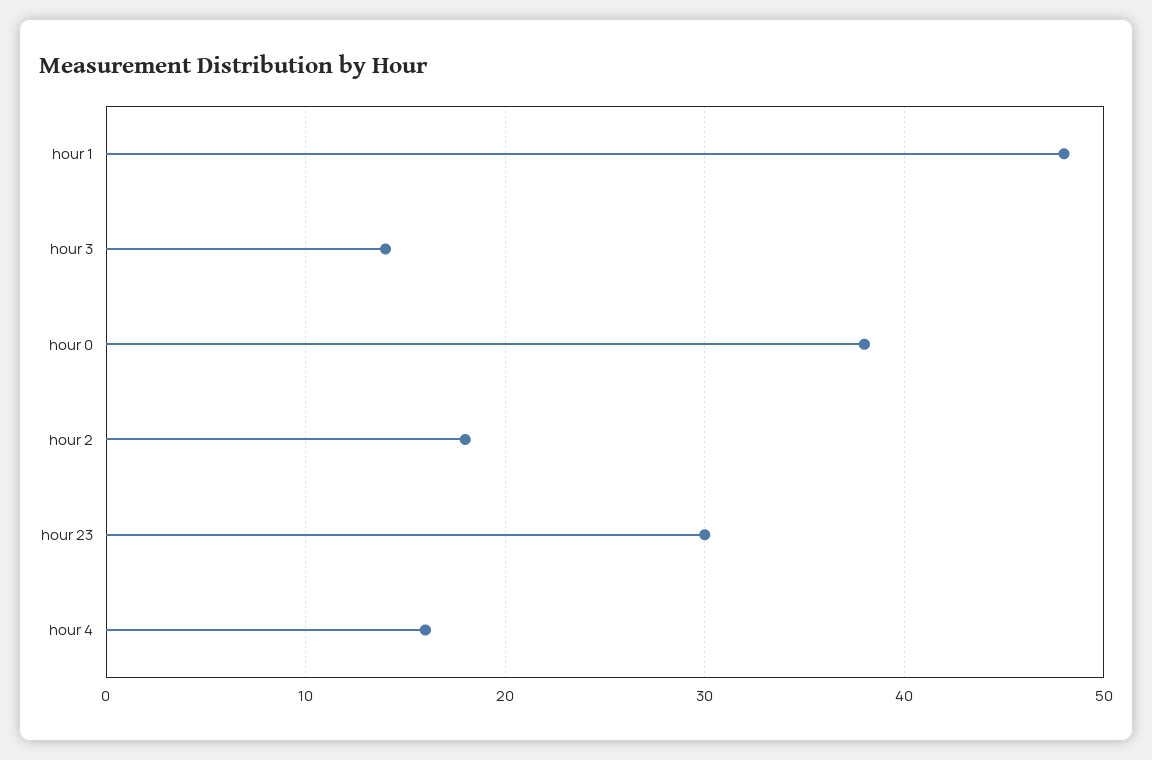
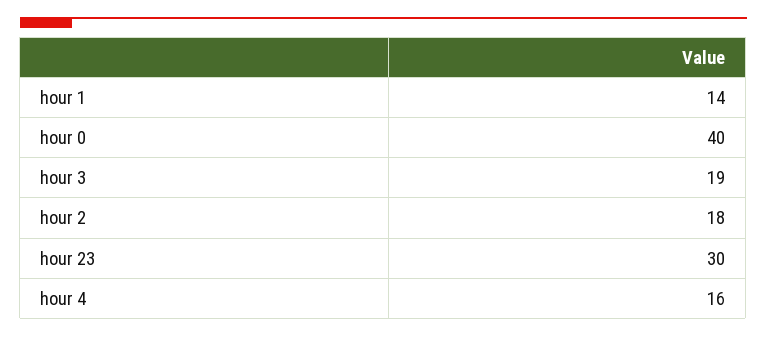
  {
-   "hour 1": 48,
+   "hour 1": 14,
-   "hour 3": 14,
+   "hour 3": 19,
-   "hour 0": 38,
+   "hour 0": 40,
    "hour 2": 18,
    "hour 23": 30,
    "hour 4": 16
  }

